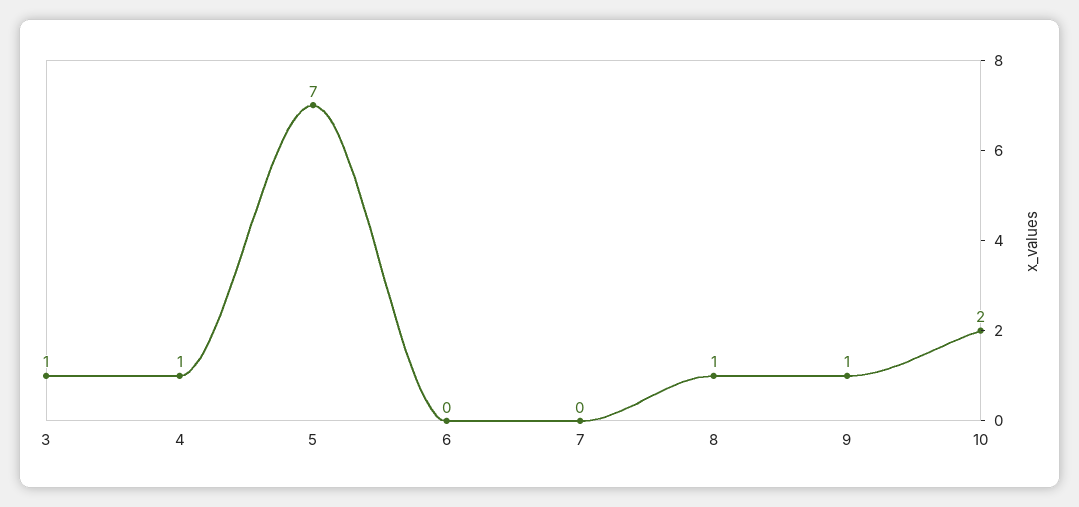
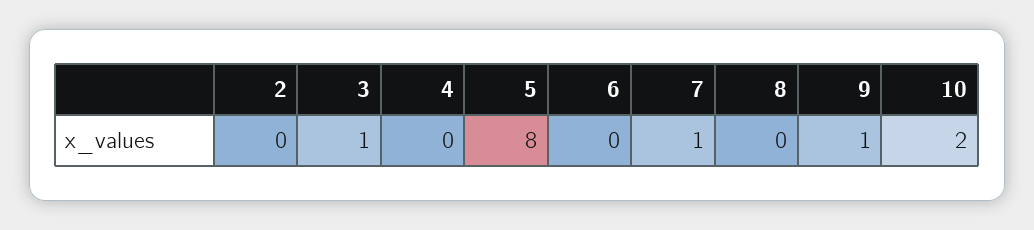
  {
    "3": 1,
-   "4": 1,
+   "4": 0,
-   "5": 7,
+   "5": 8,
    "6": 0,
-   "7": 0,
+   "7": 1,
-   "8": 1,
+   "8": 0,
    "9": 1,
-   "10": 2
+   "10": 2,
+   "2": 0
  }

